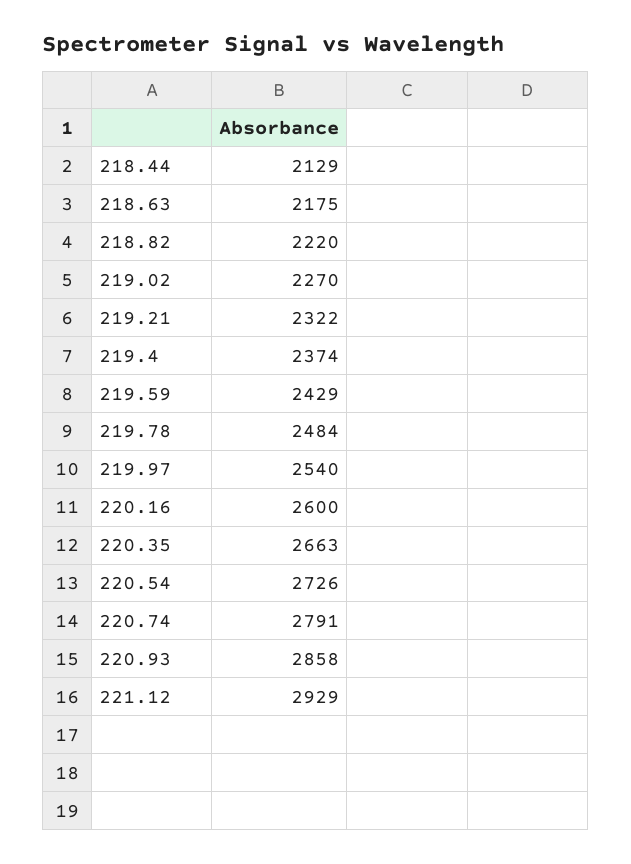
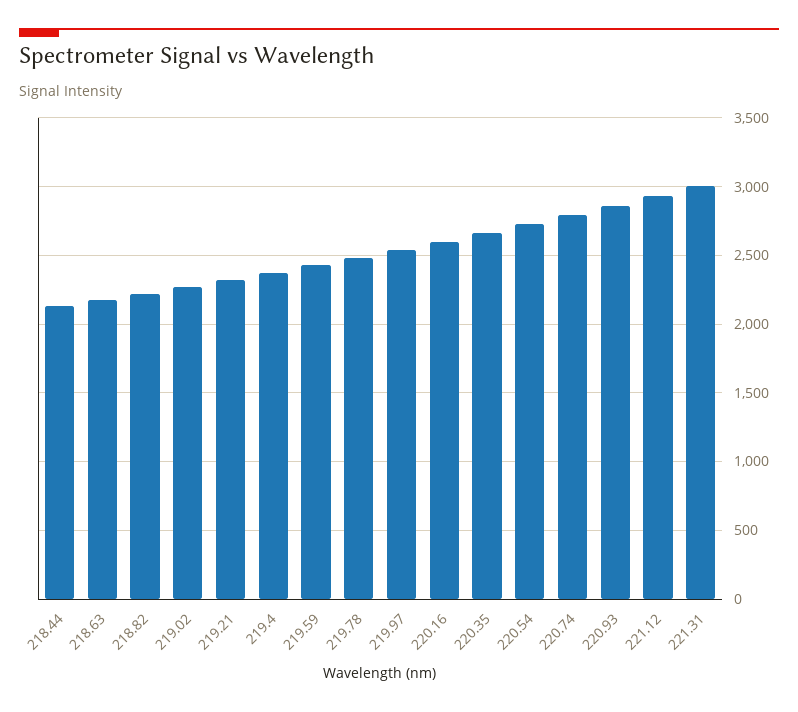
  {
    "218.44": 2129,
    "218.63": 2175,
    "218.82": 2220,
    "219.02": 2270,
    "219.21": 2322,
    "219.4": 2374,
    "219.59": 2429,
    "219.78": 2484,
    "219.97": 2540,
    "220.16": 2600,
    "220.35": 2663,
    "220.54": 2726,
    "220.74": 2791,
    "220.93": 2858,
-   "221.12": 2929
+   "221.12": 2929,
+   "221.31": 3000
  }

